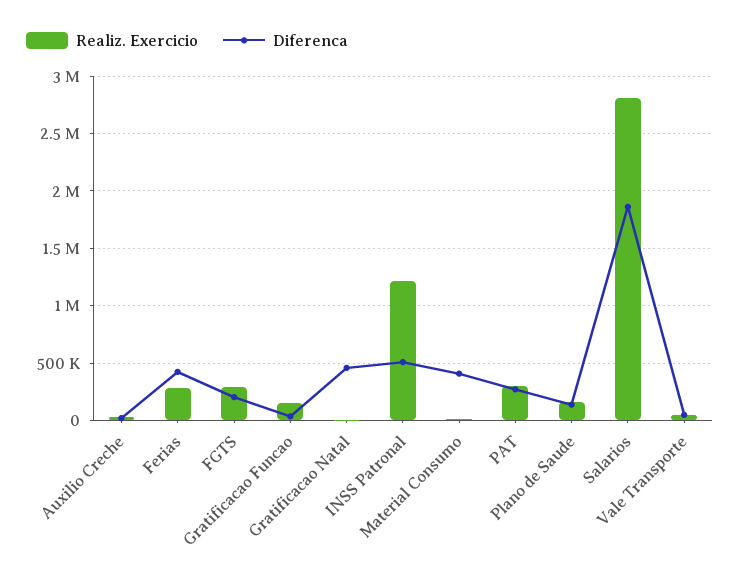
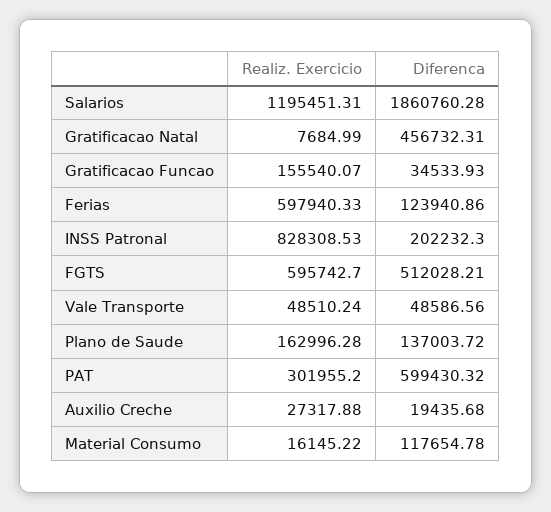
  {
    "Realiz. Exercicio": {
      "Auxilio Creche": 27317.88,
-     "Ferias": 300000,
+     "Ferias": 597940.33,
-     "FGTS": 300000,
+     "FGTS": 595742.7,
      "Gratificacao Funcao": 155540.07,
      "Gratificacao Natal": 7684.99,
-     "INSS Patronal": 1200000,
+     "INSS Patronal": 828308.53,
      "Material Consumo": 16145.22,
      "PAT": 301955.2,
      "Plano de Saude": 162996.28,
-     "Salarios": 2800000,
+     "Salarios": 1195451.31,
      "Vale Transporte": 48510.24
    },
    "Diferenca": {
      "Auxilio Creche": 19435.68,
-     "Ferias": 400000,
+     "Ferias": 123940.86,
-     "FGTS": 200000,
+     "FGTS": 512028.21,
      "Gratificacao Funcao": 34533.93,
      "Gratificacao Natal": 456732.31,
-     "INSS Patronal": 500000,
+     "INSS Patronal": 202232.3,
-     "Material Consumo": 400000,
+     "Material Consumo": 117654.78,
-     "PAT": 300000,
+     "PAT": 599430.32,
      "Plano de Saude": 137003.72,
      "Salarios": 1860760.28,
      "Vale Transporte": 48586.56
    }
  }

